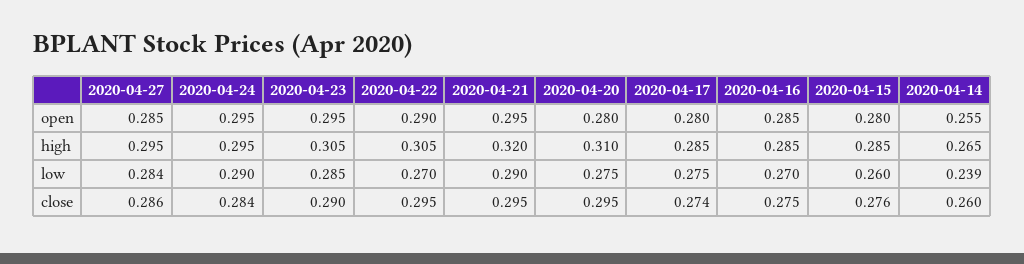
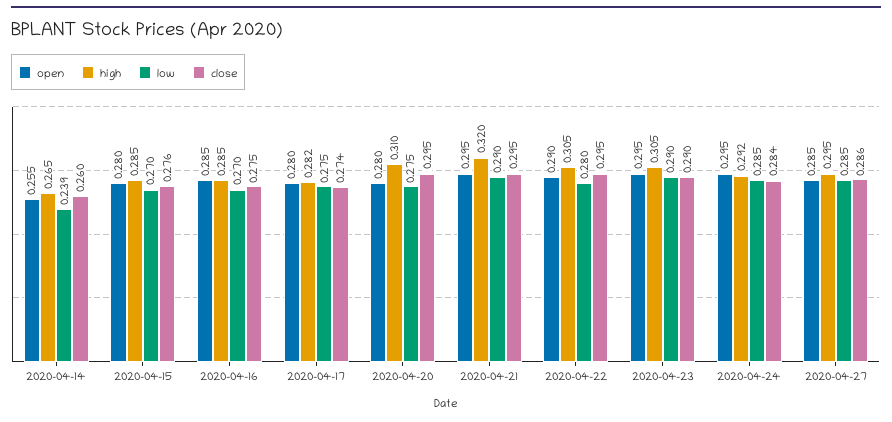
  {
    "open": {
      "2020-04-27": 0.285,
      "2020-04-24": 0.295,
      "2020-04-23": 0.295,
      "2020-04-22": 0.29,
      "2020-04-21": 0.295,
      "2020-04-20": 0.28,
      "2020-04-17": 0.28,
      "2020-04-16": 0.285,
      "2020-04-15": 0.28,
      "2020-04-14": 0.255
    },
    "high": {
      "2020-04-27": 0.295,
-     "2020-04-24": 0.295,
+     "2020-04-24": 0.292,
      "2020-04-23": 0.305,
      "2020-04-22": 0.305,
      "2020-04-21": 0.32,
      "2020-04-20": 0.31,
-     "2020-04-17": 0.285,
+     "2020-04-17": 0.282,
      "2020-04-16": 0.285,
      "2020-04-15": 0.285,
      "2020-04-14": 0.265
    },
    "low": {
-     "2020-04-27": 0.284,
+     "2020-04-27": 0.285,
-     "2020-04-24": 0.29,
+     "2020-04-24": 0.285,
-     "2020-04-23": 0.285,
+     "2020-04-23": 0.29,
-     "2020-04-22": 0.27,
+     "2020-04-22": 0.28,
      "2020-04-21": 0.29,
      "2020-04-20": 0.275,
      "2020-04-17": 0.275,
      "2020-04-16": 0.27,
-     "2020-04-15": 0.26,
+     "2020-04-15": 0.27,
      "2020-04-14": 0.239
    },
    "close": {
      "2020-04-27": 0.286,
      "2020-04-24": 0.284,
      "2020-04-23": 0.29,
      "2020-04-22": 0.295,
      "2020-04-21": 0.295,
      "2020-04-20": 0.295,
      "2020-04-17": 0.274,
      "2020-04-16": 0.275,
      "2020-04-15": 0.276,
      "2020-04-14": 0.26
    }
  }

